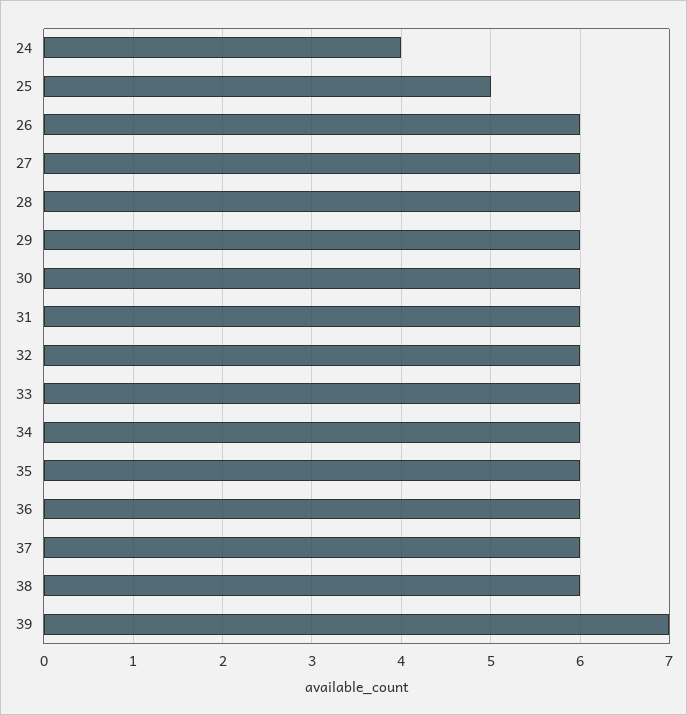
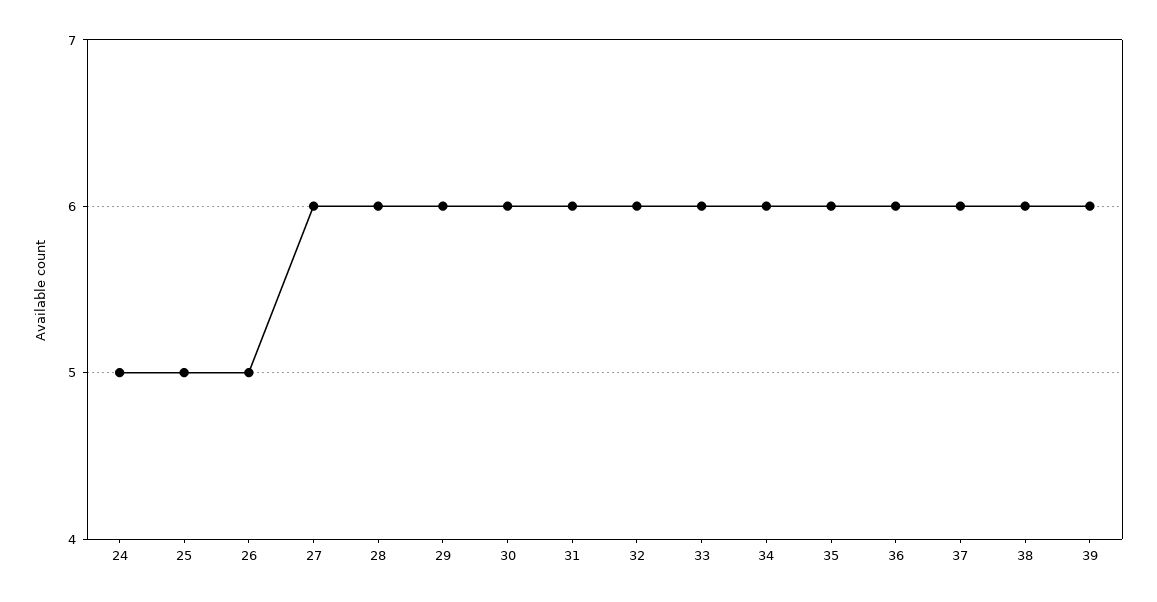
  {
-   "24": 4,
+   "24": 5,
    "25": 5,
-   "26": 6,
+   "26": 5,
    "27": 6,
    "28": 6,
    "29": 6,
    "30": 6,
    "31": 6,
    "32": 6,
    "33": 6,
    "34": 6,
    "35": 6,
    "36": 6,
    "37": 6,
    "38": 6,
-   "39": 7
+   "39": 6
  }

